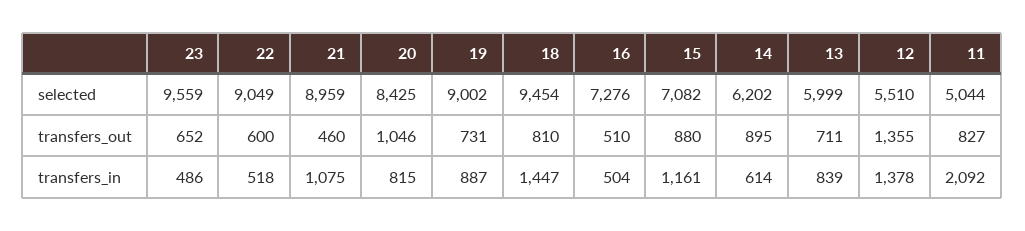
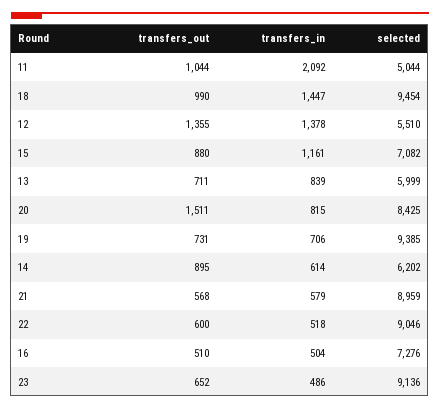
  {
    "23": {
-     "selected": 9559,
+     "selected": 9136,
      "transfers_out": 652,
      "transfers_in": 486
    },
    "22": {
-     "selected": 9049,
+     "selected": 9046,
      "transfers_out": 600,
      "transfers_in": 518
    },
    "21": {
      "selected": 8959,
-     "transfers_out": 460,
+     "transfers_out": 568,
-     "transfers_in": 1075
+     "transfers_in": 579
    },
    "20": {
      "selected": 8425,
-     "transfers_out": 1046,
+     "transfers_out": 1511,
      "transfers_in": 815
    },
    "19": {
-     "selected": 9002,
+     "selected": 9385,
      "transfers_out": 731,
-     "transfers_in": 887
+     "transfers_in": 706
    },
    "18": {
      "selected": 9454,
-     "transfers_out": 810,
+     "transfers_out": 990,
      "transfers_in": 1447
    },
    "16": {
      "selected": 7276,
      "transfers_out": 510,
      "transfers_in": 504
    },
    "15": {
      "selected": 7082,
      "transfers_out": 880,
      "transfers_in": 1161
    },
    "14": {
      "selected": 6202,
      "transfers_out": 895,
      "transfers_in": 614
    },
    "13": {
      "selected": 5999,
      "transfers_out": 711,
      "transfers_in": 839
    },
    "12": {
      "selected": 5510,
      "transfers_out": 1355,
      "transfers_in": 1378
    },
    "11": {
      "selected": 5044,
-     "transfers_out": 827,
+     "transfers_out": 1044,
      "transfers_in": 2092
    }
  }

